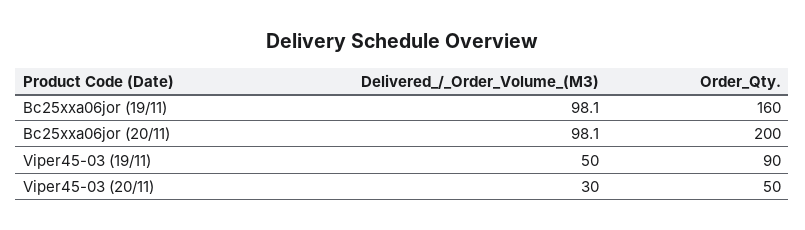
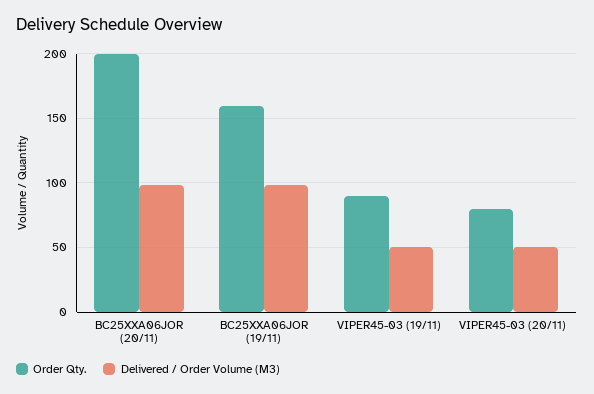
  {
    "Delivered_/_Order_Volume_(M3)": {
      "Bc25xxa06jor (19/11)": 98.1,
      "Bc25xxa06jor (20/11)": 98.1,
      "Viper45-03 (19/11)": 50,
-     "Viper45-03 (20/11)": 30
+     "Viper45-03 (20/11)": 50
    },
    "Order_Qty.": {
      "Bc25xxa06jor (19/11)": 160,
      "Bc25xxa06jor (20/11)": 200,
      "Viper45-03 (19/11)": 90,
-     "Viper45-03 (20/11)": 50
+     "Viper45-03 (20/11)": 80
    }
  }

